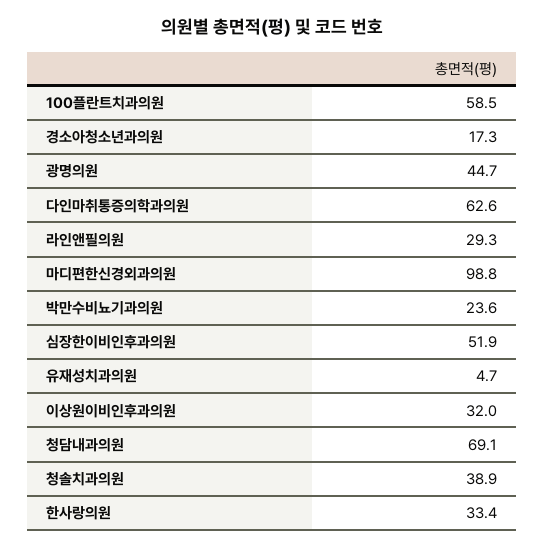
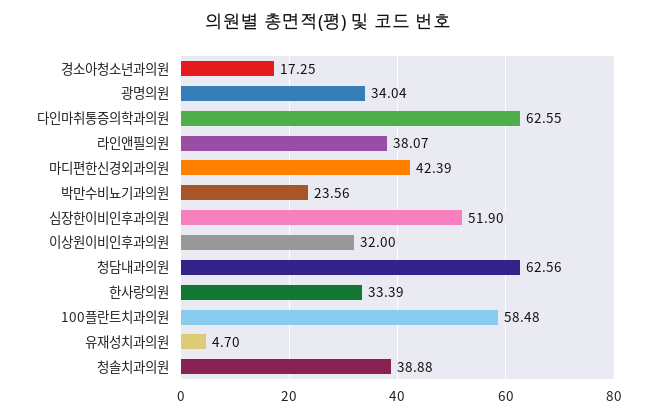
  {
    "100플란트치과의원": 58.48,
    "경소아청소년과의원": 17.25,
-   "광명의원": 44.7,
+   "광명의원": 34.04,
    "다인마취통증의학과의원": 62.55,
-   "라인앤필의원": 29.3,
+   "라인앤필의원": 38.07,
-   "마디편한신경외과의원": 98.8,
+   "마디편한신경외과의원": 42.39,
    "박만수비뇨기과의원": 23.56,
    "심장한이비인후과의원": 51.9,
    "유재성치과의원": 4.7,
    "이상원이비인후과의원": 32,
-   "청담내과의원": 69.1,
+   "청담내과의원": 62.56,
    "청솔치과의원": 38.88,
    "한사랑의원": 33.39
  }

